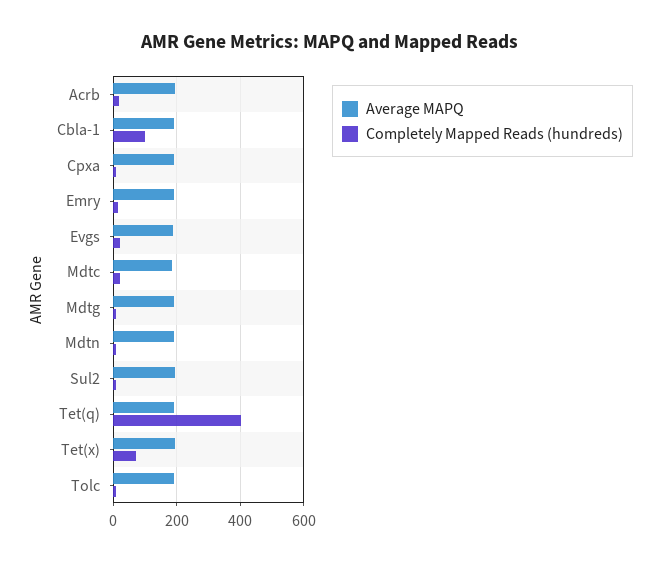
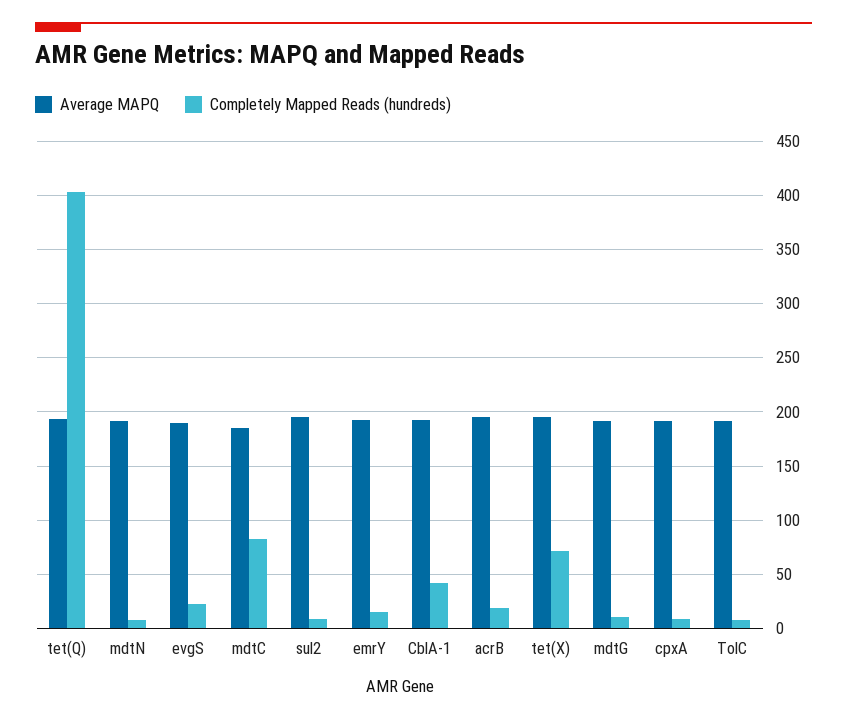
  {
    "Average MAPQ": {
      "Acrb": 200,
      "Cbla-1": 190,
      "Cpxa": 190,
      "Emry": 190,
      "Evgs": 190,
      "Mdtc": 180,
      "Mdtg": 190,
      "Mdtn": 190,
      "Sul2": 200,
      "Tet(q)": 190,
      "Tet(x)": 200,
      "Tolc": 190
    },
    "Completely Mapped Reads (hundreds)": {
      "Acrb": 20,
-     "Cbla-1": 100,
+     "Cbla-1": 40,
      "Cpxa": 10,
      "Emry": 10,
      "Evgs": 20,
-     "Mdtc": 20,
+     "Mdtc": 80,
      "Mdtg": 10,
      "Mdtn": 10,
      "Sul2": 10,
      "Tet(q)": 400,
      "Tet(x)": 70,
      "Tolc": 10
    }
  }

